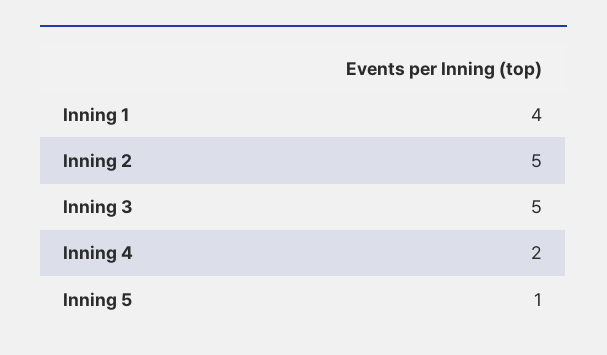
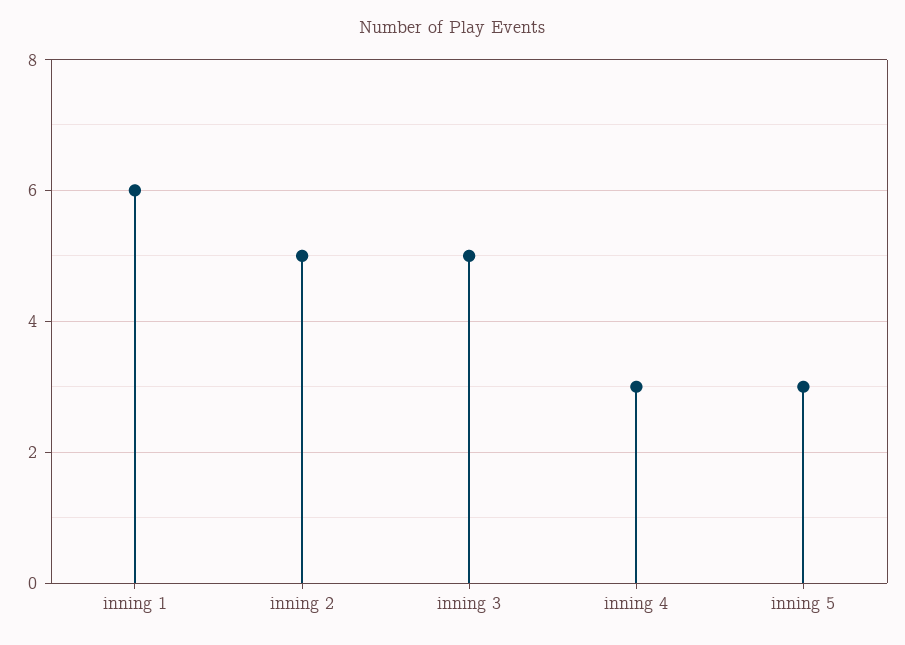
  {
-   "Inning 1": 4,
+   "Inning 1": 6,
    "Inning 2": 5,
    "Inning 3": 5,
-   "Inning 4": 2,
+   "Inning 4": 3,
-   "Inning 5": 1
+   "Inning 5": 3
  }

